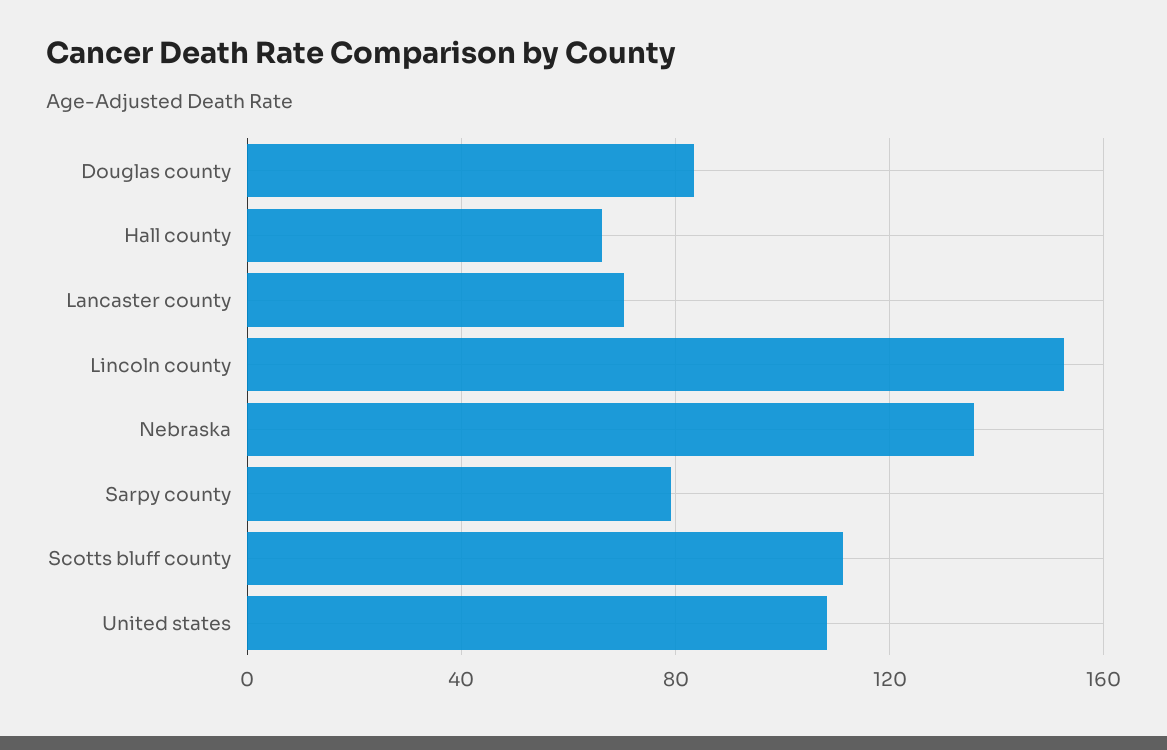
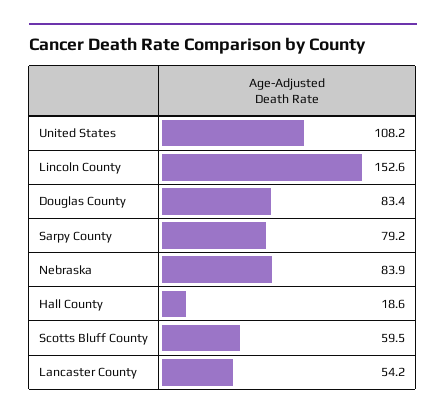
  {
    "Douglas county": 83.4,
-   "Hall county": 65,
+   "Hall county": 18.6,
-   "Lancaster county": 70,
+   "Lancaster county": 54.2,
    "Lincoln county": 152.6,
-   "Nebraska": 135,
+   "Nebraska": 83.9,
    "Sarpy county": 79.2,
-   "Scotts bluff county": 110,
+   "Scotts bluff county": 59.5,
    "United states": 108.2
  }

